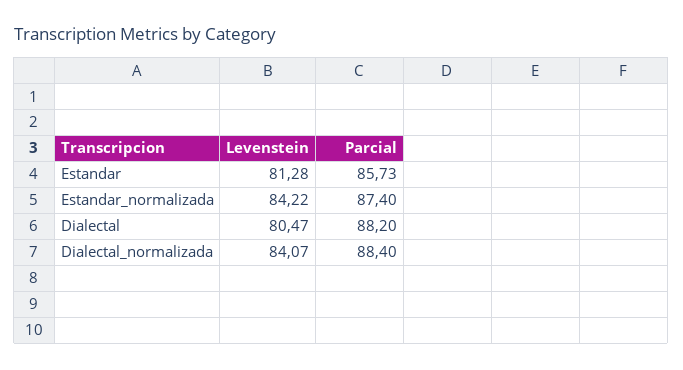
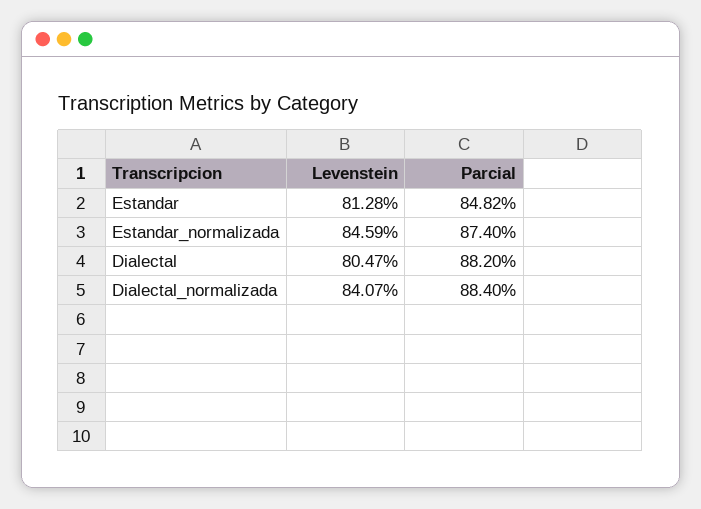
  {
    "Levenstein": {
      "Estandar": 81.28,
-     "Estandar_normalizada": 84.22,
+     "Estandar_normalizada": 84.59,
      "Dialectal": 80.47,
      "Dialectal_normalizada": 84.07
    },
    "Parcial": {
-     "Estandar": 85.73,
+     "Estandar": 84.82,
      "Estandar_normalizada": 87.4,
      "Dialectal": 88.2,
      "Dialectal_normalizada": 88.4
    }
  }

